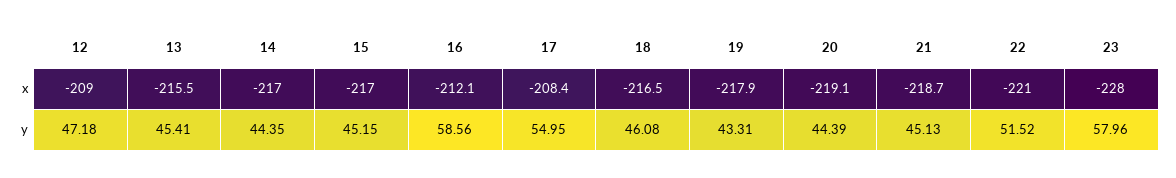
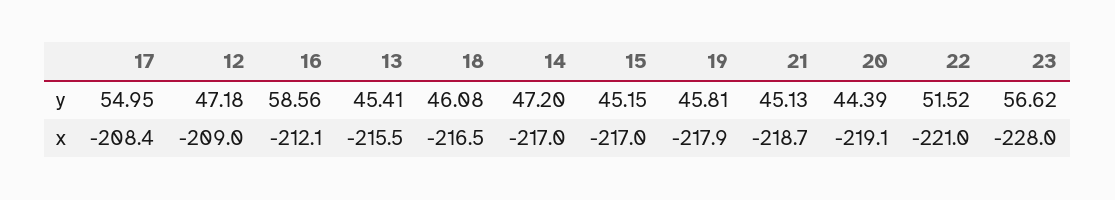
  {
    "12": {
      "x": -209,
      "y": 47.18
    },
    "13": {
      "x": -215.5,
      "y": 45.41
    },
    "14": {
      "x": -217,
-     "y": 44.35
+     "y": 47.2
    },
    "15": {
      "x": -217,
      "y": 45.15
    },
    "16": {
      "x": -212.1,
      "y": 58.56
    },
    "17": {
      "x": -208.4,
      "y": 54.95
    },
    "18": {
      "x": -216.5,
      "y": 46.08
    },
    "19": {
      "x": -217.9,
-     "y": 43.31
+     "y": 45.81
    },
    "20": {
      "x": -219.1,
      "y": 44.39
    },
    "21": {
      "x": -218.7,
      "y": 45.13
    },
    "22": {
      "x": -221,
      "y": 51.52
    },
    "23": {
      "x": -228,
-     "y": 57.96
+     "y": 56.62
    }
  }

